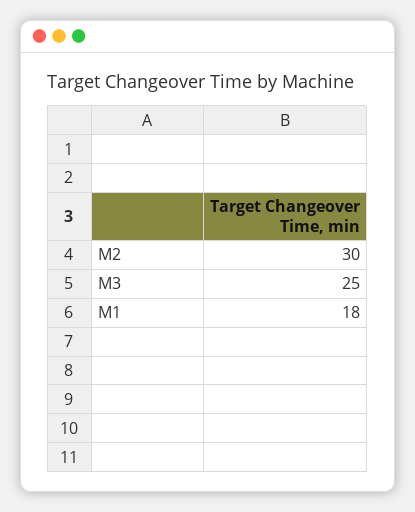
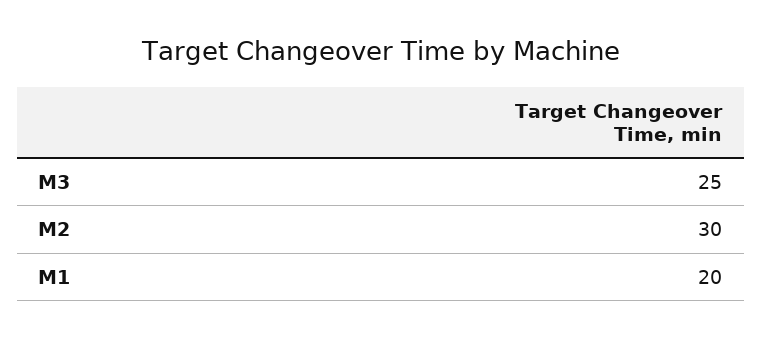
  {
    "M2": 30,
    "M3": 25,
-   "M1": 18
+   "M1": 20
  }

